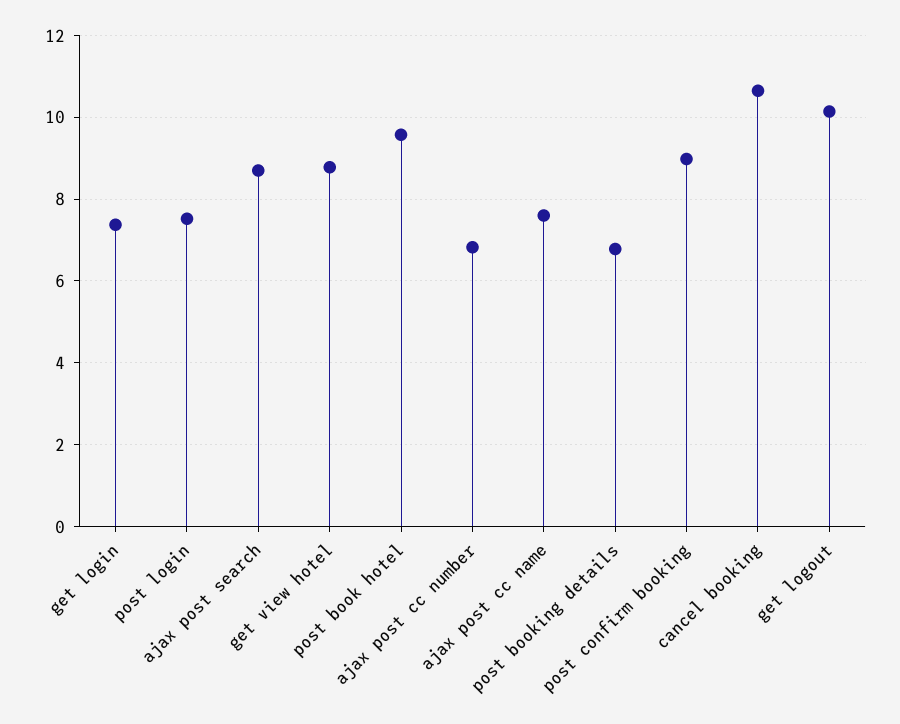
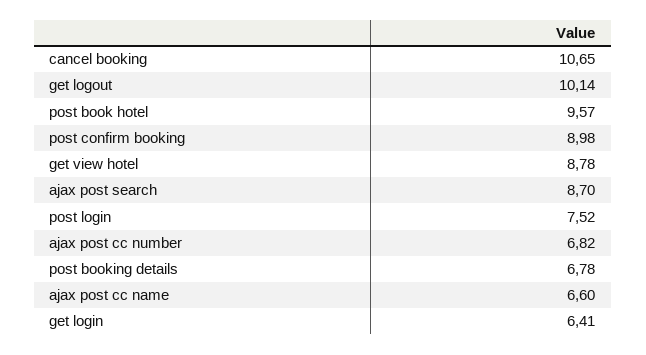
  {
-   "get login": 7.4,
+   "get login": 6.41,
    "post login": 7.52,
    "ajax post search": 8.7,
    "get view hotel": 8.78,
    "post book hotel": 9.57,
    "ajax post cc number": 6.82,
-   "ajax post cc name": 7.6,
+   "ajax post cc name": 6.6,
    "post booking details": 6.78,
    "post confirm booking": 8.98,
    "cancel booking": 10.65,
    "get logout": 10.14
  }

